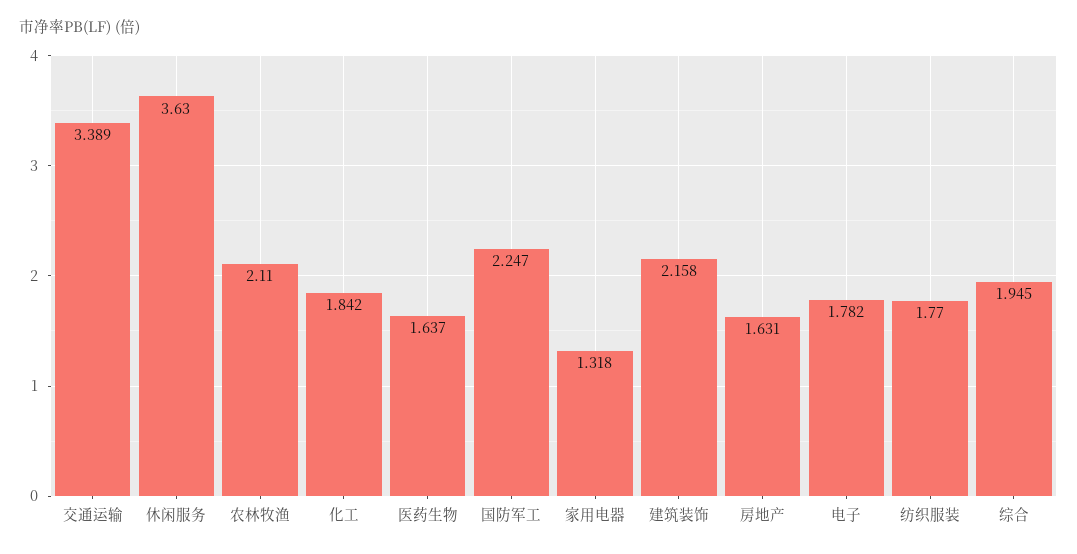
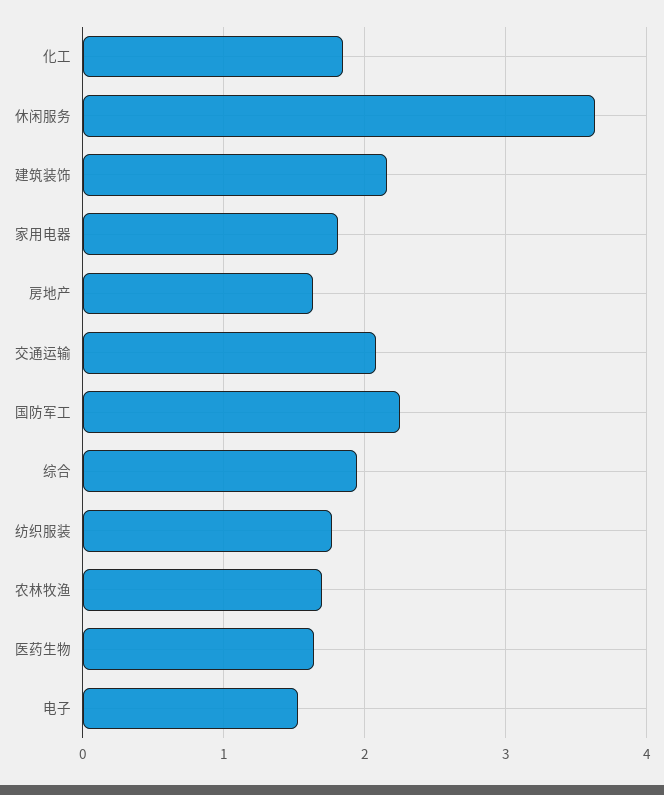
  {
-   "交通运输": 3.389,
+   "交通运输": 2.1,
    "休闲服务": 3.63,
-   "农林牧渔": 2.11,
+   "农林牧渔": 1.7,
    "化工": 1.842,
    "医药生物": 1.637,
    "国防军工": 2.247,
-   "家用电器": 1.318,
+   "家用电器": 1.8,
    "建筑装饰": 2.158,
    "房地产": 1.631,
-   "电子": 1.782,
+   "电子": 1.5,
    "纺织服装": 1.77,
    "综合": 1.945
  }

